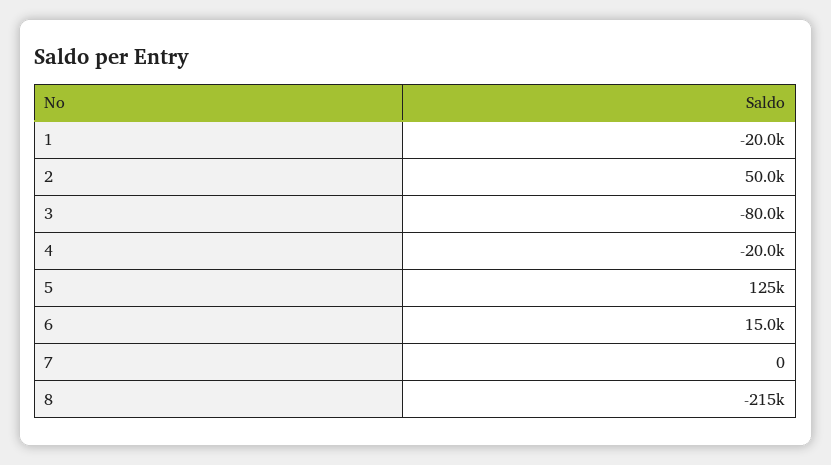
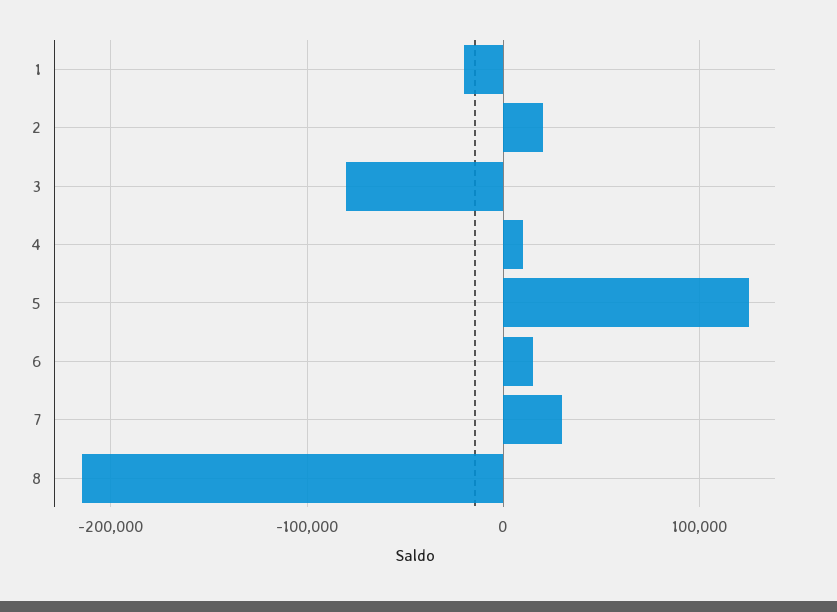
  {
    "1": -20000,
-   "2": 50000,
+   "2": 20000,
    "3": -80000,
-   "4": -20000,
+   "4": 10000,
    "5": 125000,
    "6": 15000,
-   "7": 0,
+   "7": 30000,
    "8": -215000
  }

